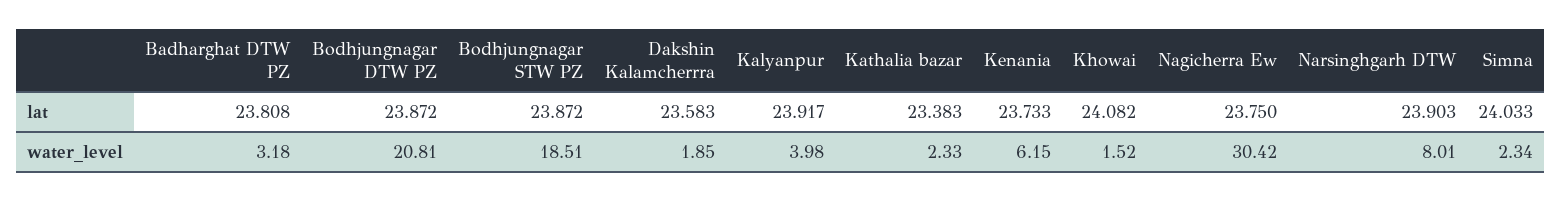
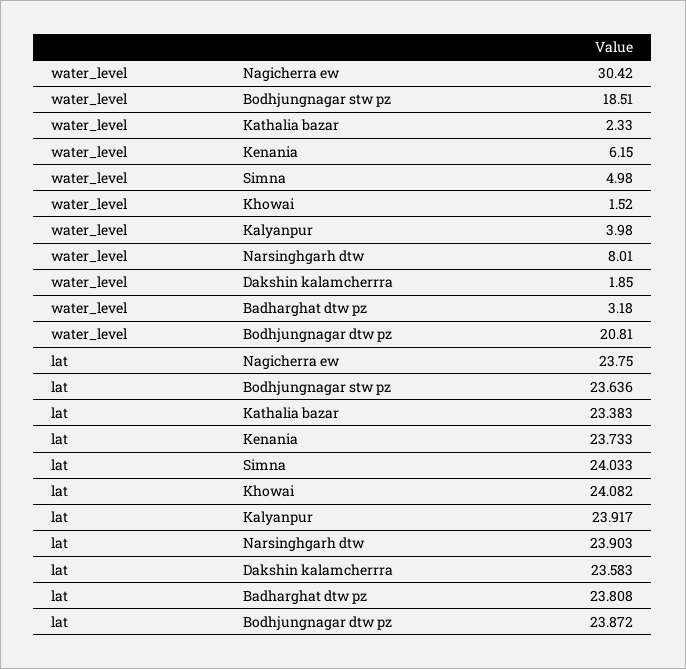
  {
    "Badharghat DTW PZ": {
      "lat": 23.808,
      "water_level": 3.18
    },
    "Bodhjungnagar DTW PZ": {
      "lat": 23.872,
      "water_level": 20.81
    },
    "Bodhjungnagar STW PZ": {
-     "lat": 23.872,
+     "lat": 23.636,
      "water_level": 18.51
    },
    "Dakshin Kalamcherrra": {
      "lat": 23.583,
      "water_level": 1.85
    },
    "Kalyanpur": {
      "lat": 23.917,
      "water_level": 3.98
    },
    "Kathalia bazar": {
      "lat": 23.383,
      "water_level": 2.33
    },
    "Kenania": {
      "lat": 23.733,
      "water_level": 6.15
    },
    "Khowai": {
      "lat": 24.082,
      "water_level": 1.52
    },
    "Nagicherra Ew": {
      "lat": 23.75,
      "water_level": 30.42
    },
    "Narsinghgarh DTW": {
      "lat": 23.903,
      "water_level": 8.01
    },
    "Simna": {
      "lat": 24.033,
-     "water_level": 2.34
+     "water_level": 4.98
    }
  }

